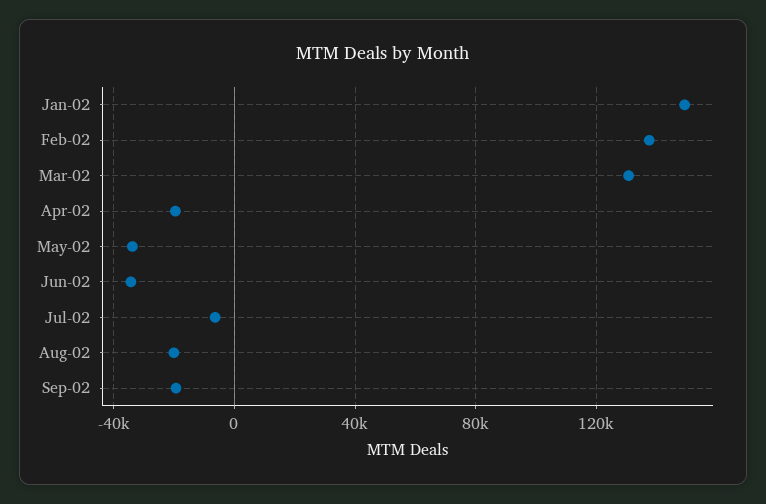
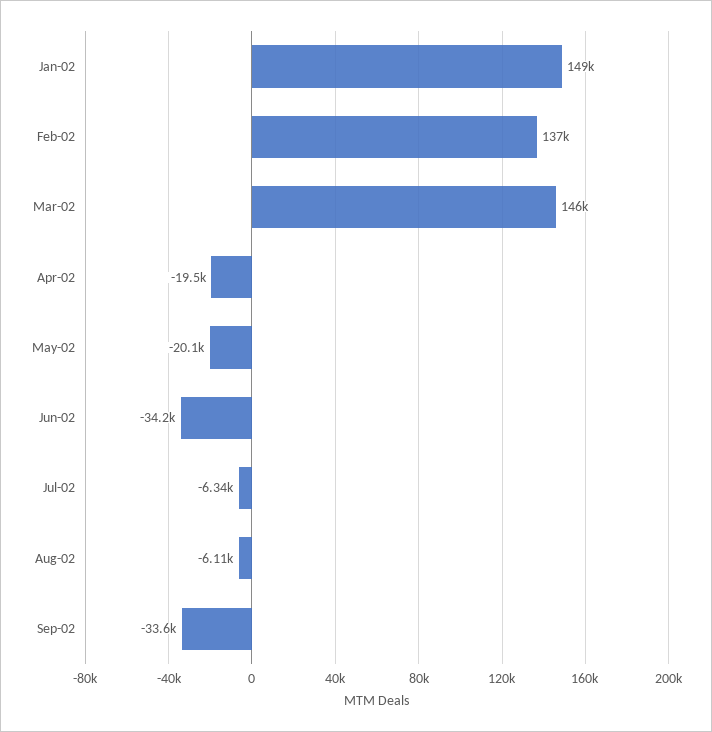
  {
    "Jan-02": 149000,
    "Feb-02": 137000,
-   "Mar-02": 130000,
+   "Mar-02": 146000,
    "Apr-02": -19500,
-   "May-02": -35000,
+   "May-02": -20100,
    "Jun-02": -34200,
    "Jul-02": -6340,
-   "Aug-02": -20000,
+   "Aug-02": -6110,
-   "Sep-02": -20000
+   "Sep-02": -33600
  }

